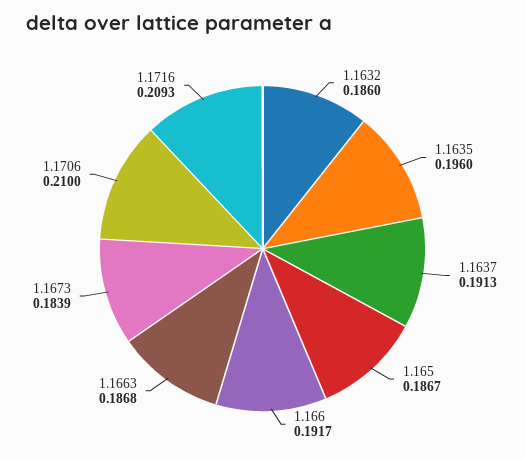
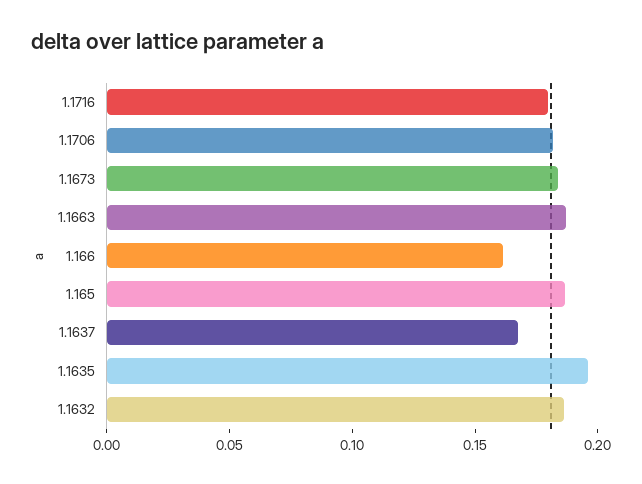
  {
    "1.1632": 0.186,
    "1.1635": 0.196,
-   "1.1637": 0.1913,
+   "1.1637": 0.17,
    "1.165": 0.1867,
-   "1.166": 0.1917,
+   "1.166": 0.16,
    "1.1663": 0.1868,
    "1.1673": 0.1839,
-   "1.1706": 0.21,
+   "1.1706": 0.18,
-   "1.1716": 0.2093
+   "1.1716": 0.18
  }

